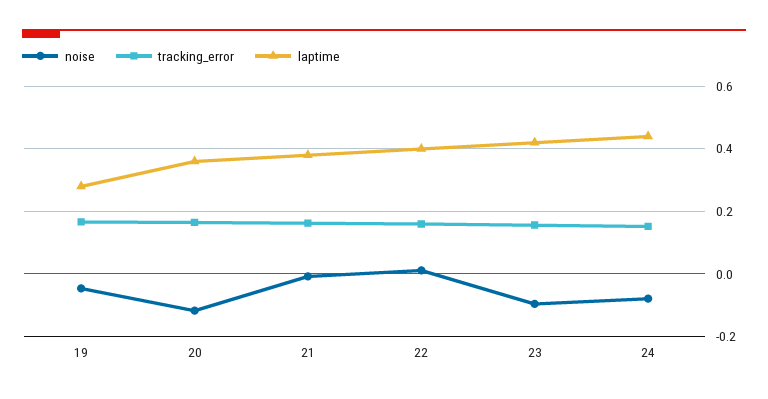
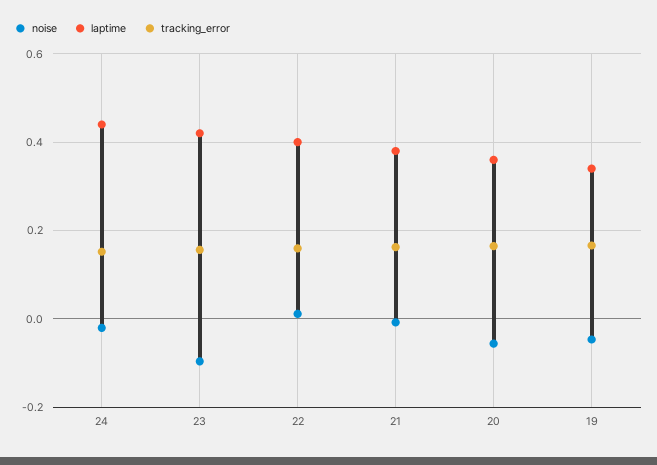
  {
    "noise": {
      "19": -0.04,
-     "20": -0.12,
+     "20": -0.06,
      "21": 0,
      "22": 0.02,
      "23": -0.1,
-     "24": -0.08
+     "24": -0.02
    },
    "tracking_error": {
      "19": 0.16,
      "20": 0.16,
      "21": 0.16,
      "22": 0.16,
      "23": 0.16,
      "24": 0.16
    },
    "laptime": {
-     "19": 0.28,
+     "19": 0.34,
      "20": 0.36,
      "21": 0.38,
      "22": 0.4,
      "23": 0.42,
      "24": 0.44
    }
  }

